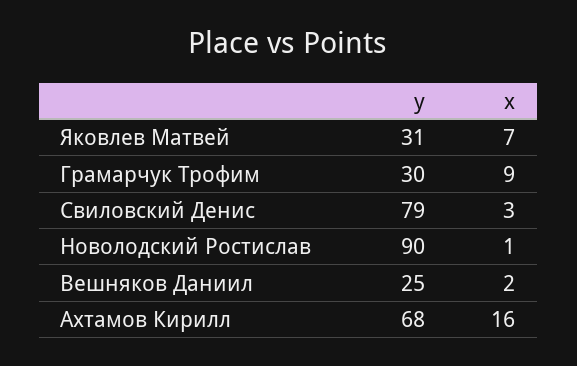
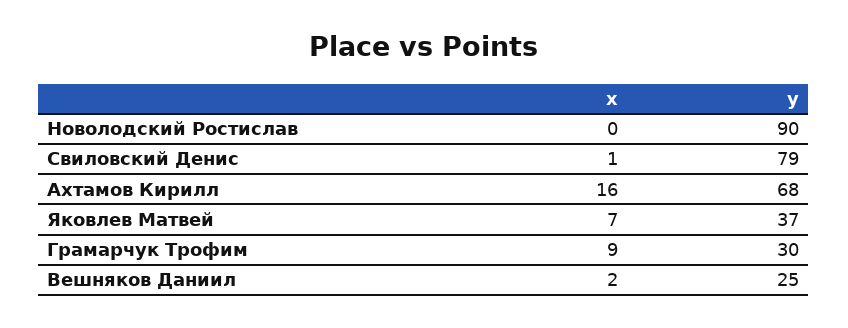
  {
    "y": {
-     "Яковлев Матвей": 31,
+     "Яковлев Матвей": 37,
      "Грамарчук Трофим": 30,
      "Свиловский Денис": 79,
      "Новолодский Ростислав": 90,
      "Вешняков Даниил": 25,
      "Ахтамов Кирилл": 68
    },
    "x": {
      "Яковлев Матвей": 7,
      "Грамарчук Трофим": 9,
-     "Свиловский Денис": 3,
+     "Свиловский Денис": 1,
-     "Новолодский Ростислав": 1,
+     "Новолодский Ростислав": 0,
      "Вешняков Даниил": 2,
      "Ахтамов Кирилл": 16
    }
  }

